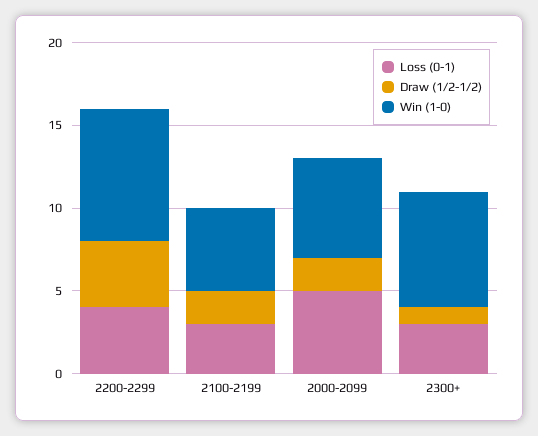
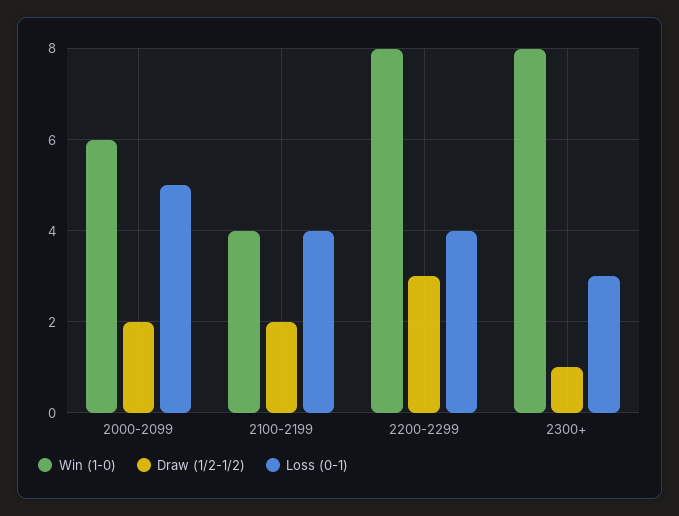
  {
    "Loss (0-1)": {
      "2200-2299": 4,
-     "2100-2199": 3,
+     "2100-2199": 4,
      "2000-2099": 5,
      "2300+": 3
    },
    "Draw (1/2-1/2)": {
-     "2200-2299": 4,
+     "2200-2299": 3,
      "2100-2199": 2,
      "2000-2099": 2,
      "2300+": 1
    },
    "Win (1-0)": {
      "2200-2299": 8,
-     "2100-2199": 5,
+     "2100-2199": 4,
      "2000-2099": 6,
-     "2300+": 7
+     "2300+": 8
    }
  }

